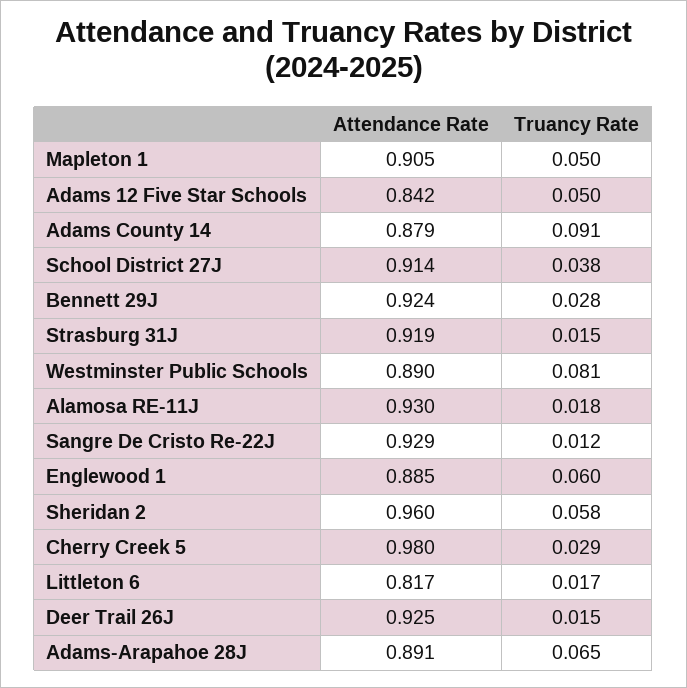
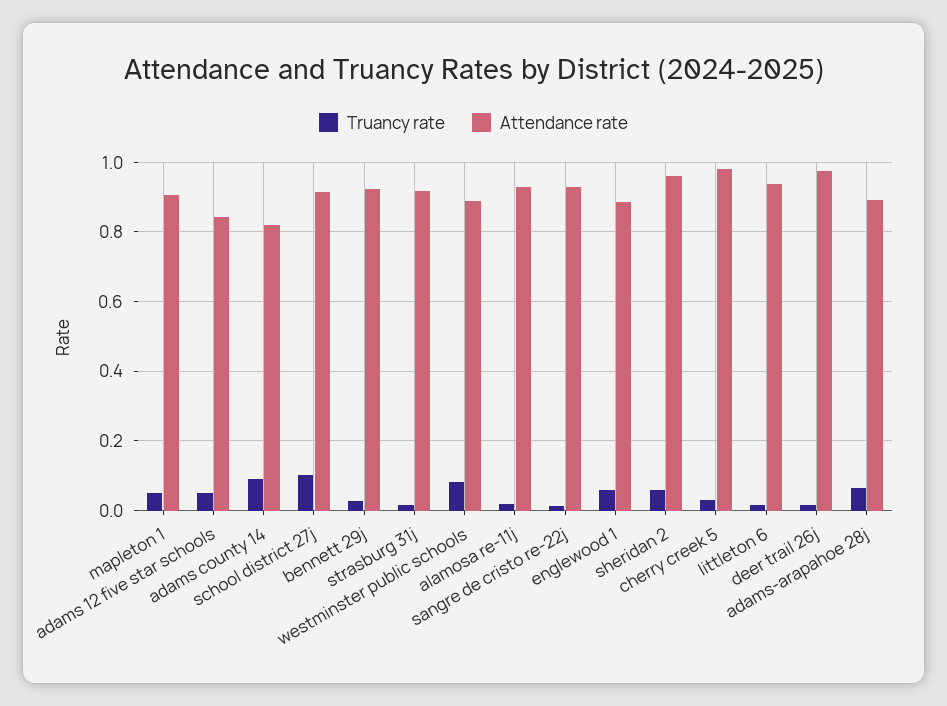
  {
    "Attendance Rate": {
      "Mapleton 1": 0.905,
      "Adams 12 Five Star Schools": 0.842,
-     "Adams County 14": 0.879,
+     "Adams County 14": 0.82,
      "School District 27J": 0.914,
      "Bennett 29J": 0.924,
      "Strasburg 31J": 0.919,
      "Westminster Public Schools": 0.89,
      "Alamosa RE-11J": 0.93,
      "Sangre De Cristo Re-22J": 0.929,
      "Englewood 1": 0.885,
      "Sheridan 2": 0.96,
      "Cherry Creek 5": 0.98,
-     "Littleton 6": 0.817,
+     "Littleton 6": 0.94,
-     "Deer Trail 26J": 0.925,
+     "Deer Trail 26J": 0.98,
      "Adams-Arapahoe 28J": 0.891
    },
    "Truancy Rate": {
      "Mapleton 1": 0.05,
      "Adams 12 Five Star Schools": 0.05,
      "Adams County 14": 0.091,
-     "School District 27J": 0.038,
+     "School District 27J": 0.1,
      "Bennett 29J": 0.028,
      "Strasburg 31J": 0.015,
      "Westminster Public Schools": 0.081,
      "Alamosa RE-11J": 0.018,
      "Sangre De Cristo Re-22J": 0.012,
      "Englewood 1": 0.06,
      "Sheridan 2": 0.058,
      "Cherry Creek 5": 0.029,
      "Littleton 6": 0.017,
      "Deer Trail 26J": 0.015,
      "Adams-Arapahoe 28J": 0.065
    }
  }

